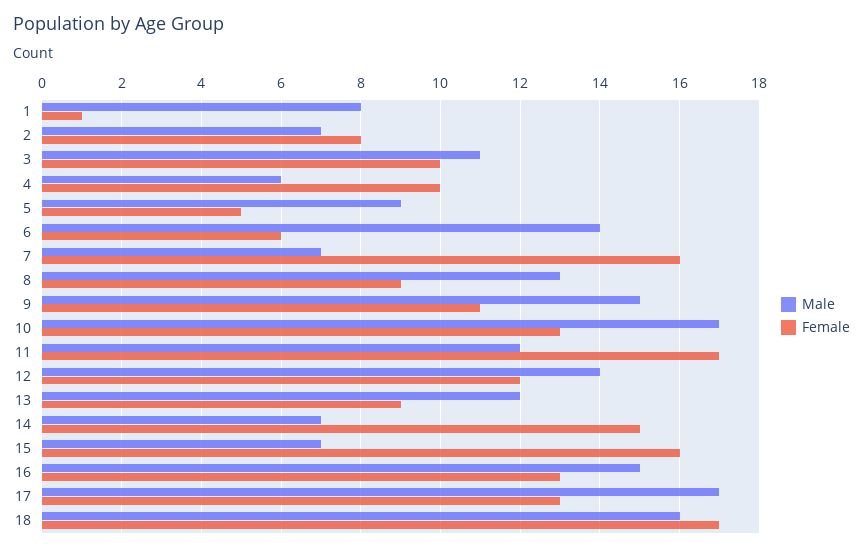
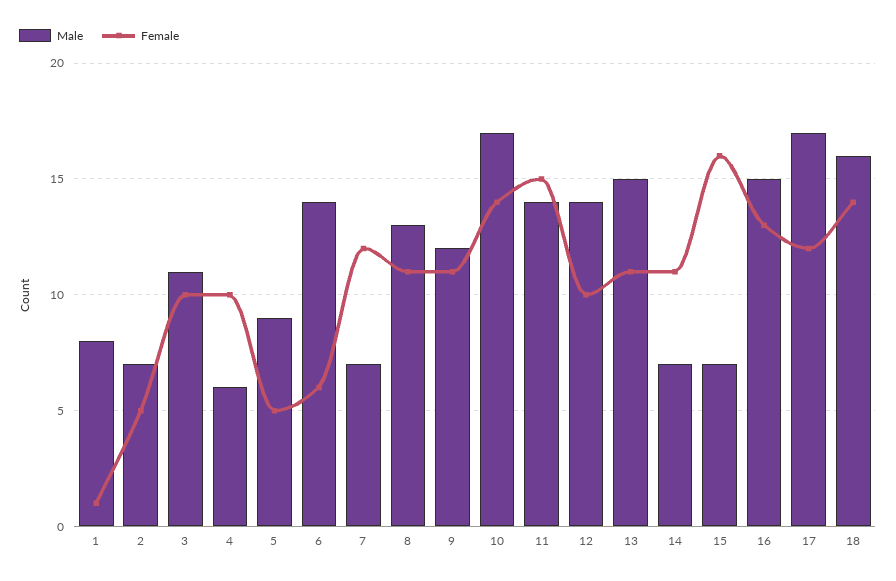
  {
    "Male": {
      "1": 8,
      "2": 7,
      "3": 11,
      "4": 6,
      "5": 9,
      "6": 14,
      "7": 7,
      "8": 13,
-     "9": 15,
+     "9": 12,
      "10": 17,
-     "11": 12,
+     "11": 14,
      "12": 14,
-     "13": 12,
+     "13": 15,
      "14": 7,
      "15": 7,
      "16": 15,
      "17": 17,
      "18": 16
    },
    "Female": {
      "1": 1,
-     "2": 8,
+     "2": 5,
      "3": 10,
      "4": 10,
      "5": 5,
      "6": 6,
-     "7": 16,
+     "7": 12,
-     "8": 9,
+     "8": 11,
      "9": 11,
-     "10": 13,
+     "10": 14,
-     "11": 17,
+     "11": 15,
-     "12": 12,
+     "12": 10,
-     "13": 9,
+     "13": 11,
-     "14": 15,
+     "14": 11,
      "15": 16,
      "16": 13,
-     "17": 13,
+     "17": 12,
-     "18": 17
+     "18": 14
    }
  }

